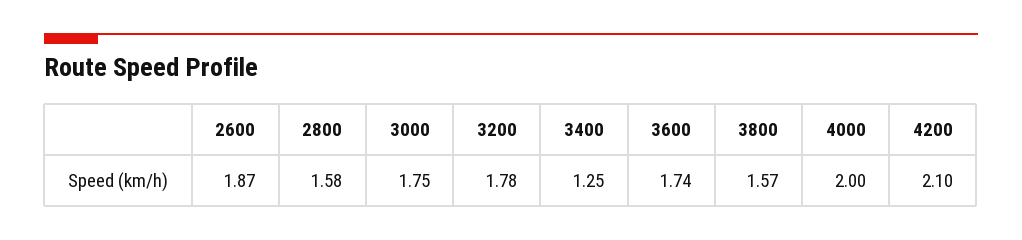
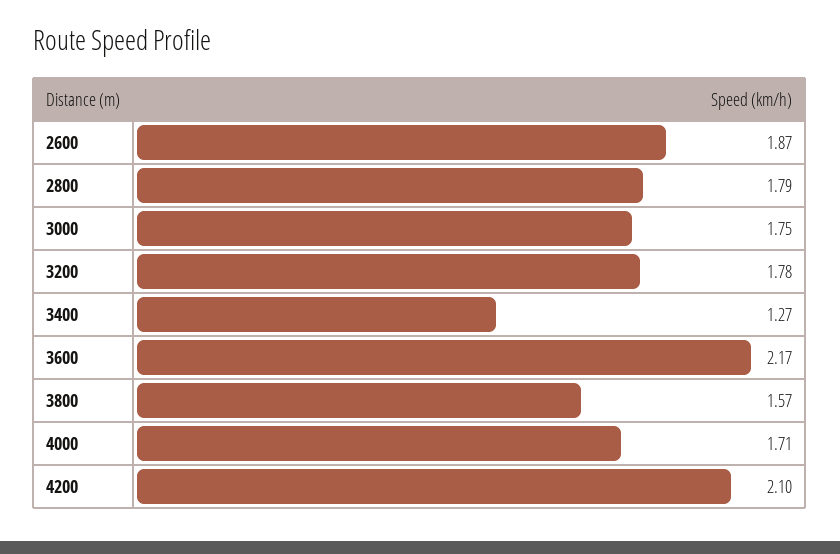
  {
    "2600": 1.87,
-   "2800": 1.58,
+   "2800": 1.79,
    "3000": 1.75,
    "3200": 1.78,
-   "3400": 1.25,
+   "3400": 1.27,
-   "3600": 1.74,
+   "3600": 2.17,
    "3800": 1.57,
-   "4000": 2,
+   "4000": 1.71,
    "4200": 2.1
  }

